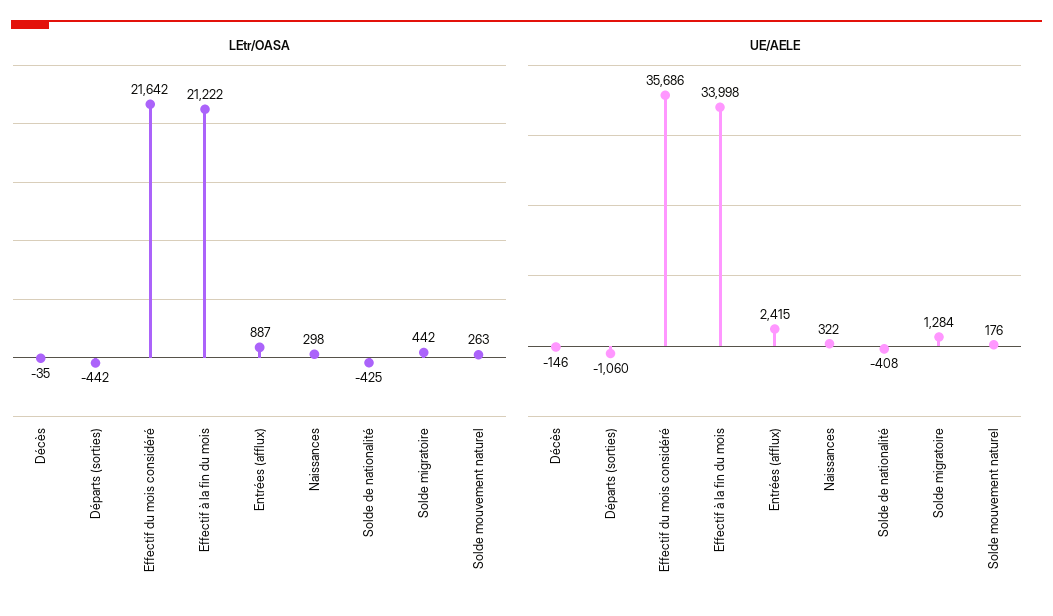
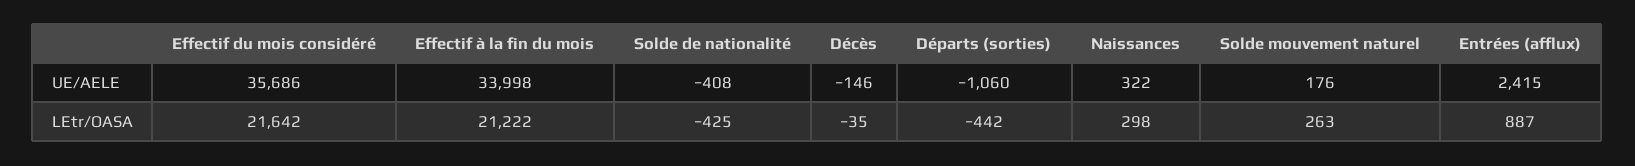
  {
    "LEtr/OASA": {
      "Décès": -35,
      "Départs (sorties)": -442,
      "Effectif du mois considéré": 21642,
      "Effectif à la fin du mois": 21222,
      "Entrées (afflux)": 887,
      "Naissances": 298,
      "Solde de nationalité": -425,
-     "Solde migratoire": 442,
      "Solde mouvement naturel": 263
    },
    "UE/AELE": {
      "Décès": -146,
      "Départs (sorties)": -1060,
      "Effectif du mois considéré": 35686,
      "Effectif à la fin du mois": 33998,
      "Entrées (afflux)": 2415,
      "Naissances": 322,
      "Solde de nationalité": -408,
-     "Solde migratoire": 1284,
      "Solde mouvement naturel": 176
    }
  }

